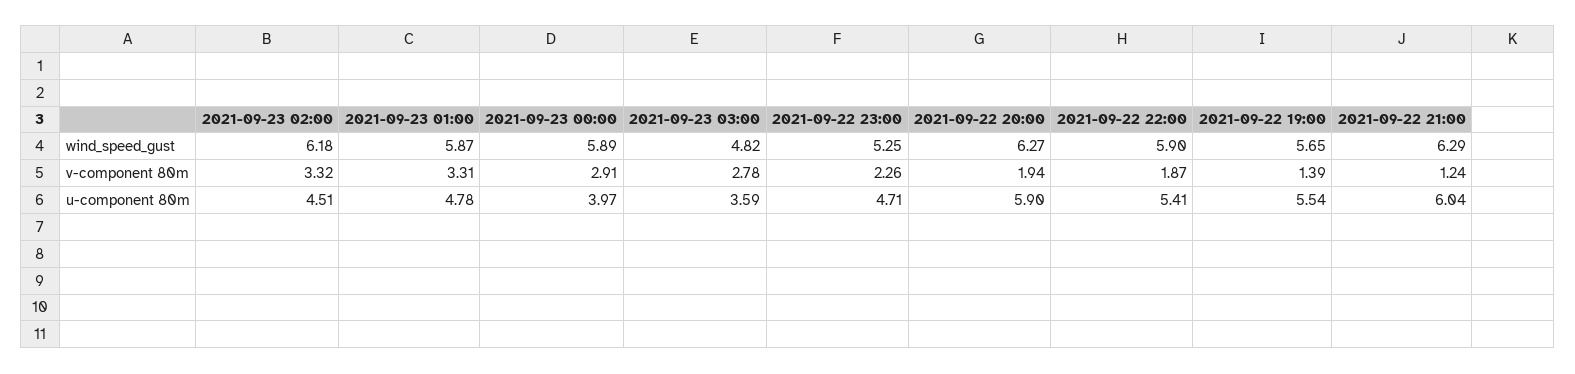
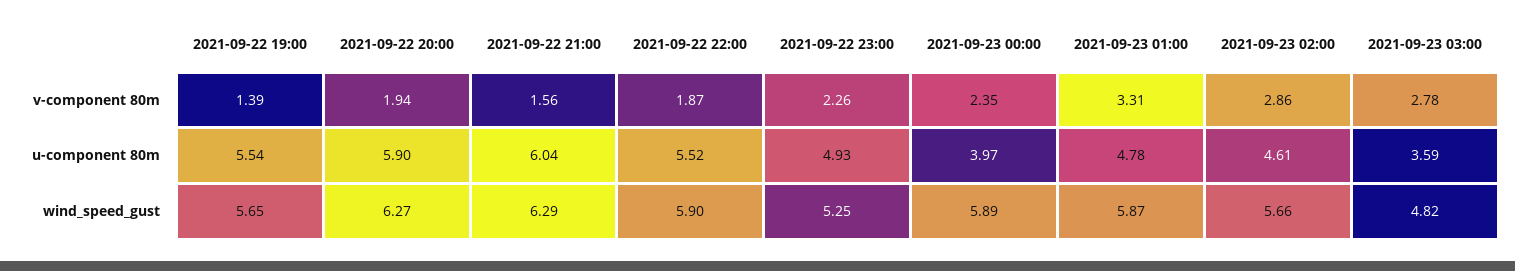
  {
    "2021-09-23 02:00": {
-     "wind_speed_gust": 6.18,
+     "wind_speed_gust": 5.66,
-     "v-component 80m": 3.32,
+     "v-component 80m": 2.86,
-     "u-component 80m": 4.51
+     "u-component 80m": 4.61
    },
    "2021-09-23 01:00": {
      "wind_speed_gust": 5.87,
      "v-component 80m": 3.31,
      "u-component 80m": 4.78
    },
    "2021-09-23 00:00": {
      "wind_speed_gust": 5.89,
-     "v-component 80m": 2.91,
+     "v-component 80m": 2.35,
      "u-component 80m": 3.97
    },
    "2021-09-23 03:00": {
      "wind_speed_gust": 4.82,
      "v-component 80m": 2.78,
      "u-component 80m": 3.59
    },
    "2021-09-22 23:00": {
      "wind_speed_gust": 5.25,
      "v-component 80m": 2.26,
-     "u-component 80m": 4.71
+     "u-component 80m": 4.93
    },
    "2021-09-22 20:00": {
      "wind_speed_gust": 6.27,
      "v-component 80m": 1.94,
      "u-component 80m": 5.9
    },
    "2021-09-22 22:00": {
      "wind_speed_gust": 5.9,
      "v-component 80m": 1.87,
-     "u-component 80m": 5.41
+     "u-component 80m": 5.52
    },
    "2021-09-22 19:00": {
      "wind_speed_gust": 5.65,
      "v-component 80m": 1.39,
      "u-component 80m": 5.54
    },
    "2021-09-22 21:00": {
      "wind_speed_gust": 6.29,
-     "v-component 80m": 1.24,
+     "v-component 80m": 1.56,
      "u-component 80m": 6.04
    }
  }

